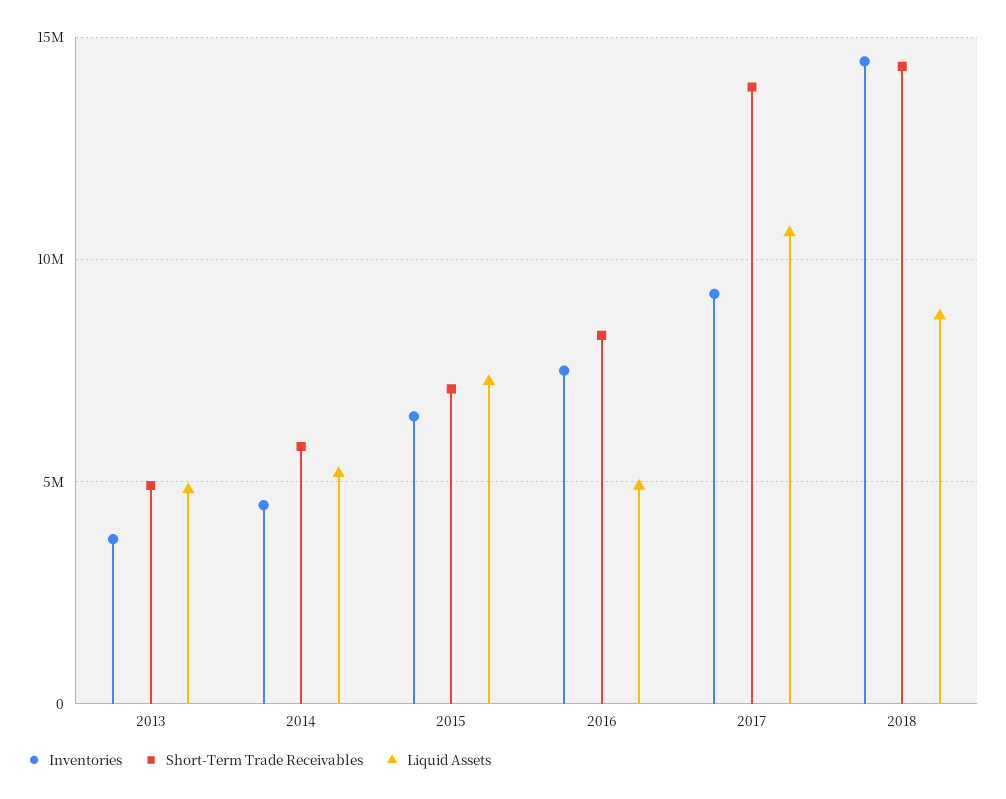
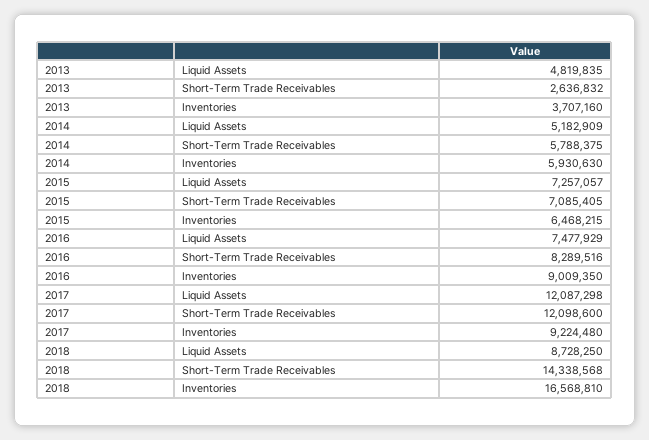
  {
    "Inventories": {
      "2013": 3707160,
-     "2014": 4500000,
+     "2014": 5930630,
      "2015": 6468215,
-     "2016": 7500000,
+     "2016": 9009350,
      "2017": 9224480,
-     "2018": 14500000
+     "2018": 16568810
    },
    "Short-Term Trade Receivables": {
-     "2013": 5000000,
+     "2013": 2636832,
      "2014": 5788375,
      "2015": 7085405,
      "2016": 8289516,
-     "2017": 14000000,
+     "2017": 12098600,
      "2018": 14338568
    },
    "Liquid Assets": {
      "2013": 4819835,
      "2014": 5182909,
      "2015": 7257057,
-     "2016": 5000000,
+     "2016": 7477929,
-     "2017": 10500000,
+     "2017": 12087298,
      "2018": 8728250
    }
  }

